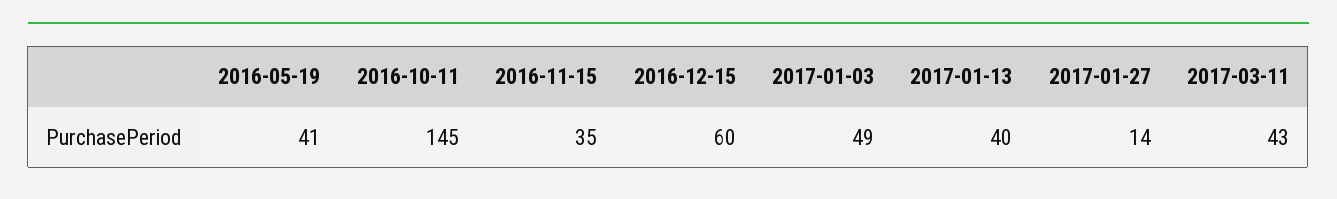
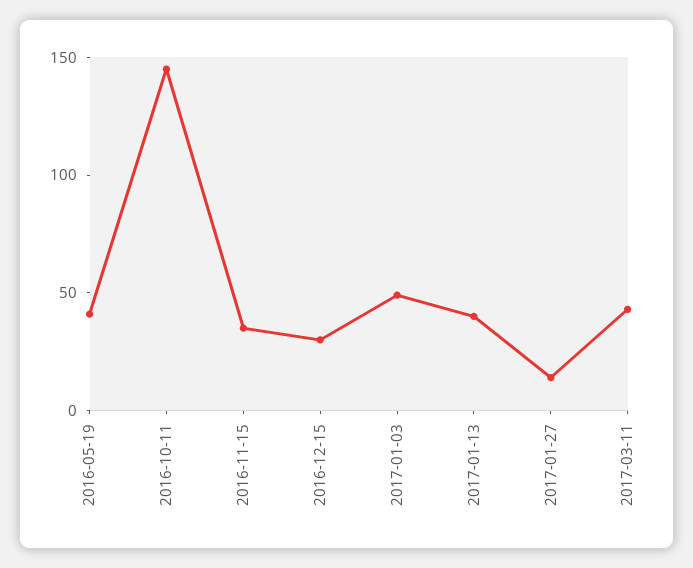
  {
    "2016-05-19": 41,
    "2016-10-11": 145,
    "2016-11-15": 35,
-   "2016-12-15": 60,
+   "2016-12-15": 30,
    "2017-01-03": 49,
    "2017-01-13": 40,
    "2017-01-27": 14,
    "2017-03-11": 43
  }

